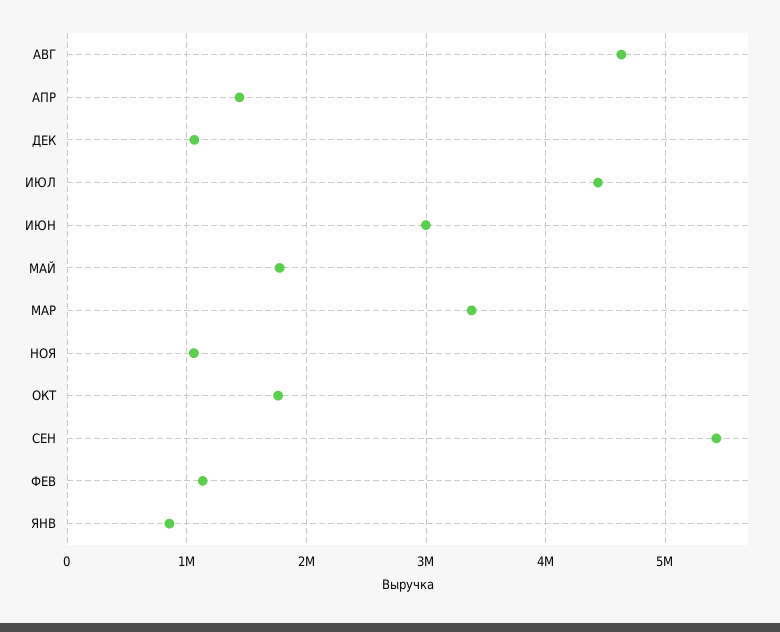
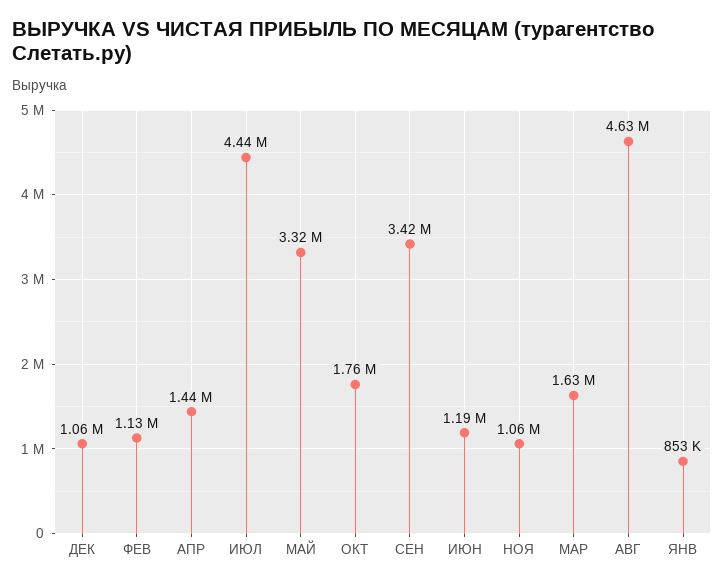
  {
    "АВГ": 4630000,
    "АПР": 1440000,
    "ДЕК": 1060000,
    "ИЮЛ": 4440000,
-   "ИЮН": 3000000,
+   "ИЮН": 1190000,
-   "МАЙ": 1800000,
+   "МАЙ": 3320000,
-   "МАР": 3400000,
+   "МАР": 1630000,
    "НОЯ": 1060000,
    "ОКТ": 1760000,
-   "СЕН": 5400000,
+   "СЕН": 3420000,
    "ФЕВ": 1130000,
    "ЯНВ": 853000
  }

